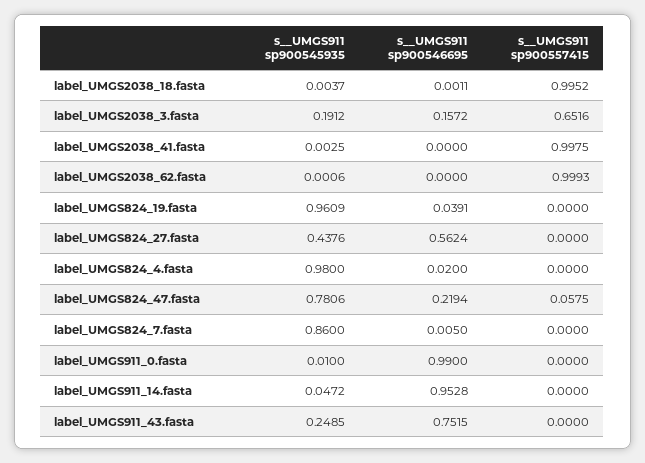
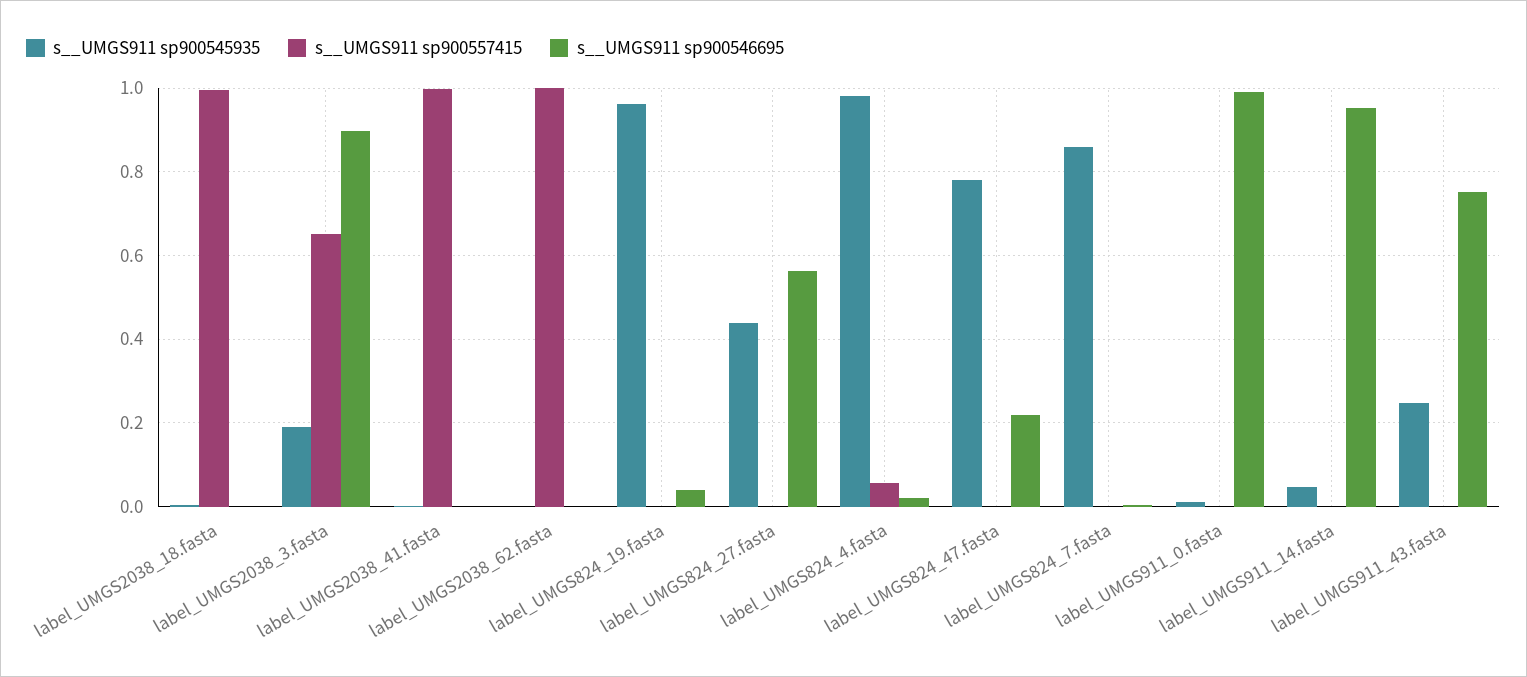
  {
    "s__UMGS911 sp900545935": {
      "label_UMGS2038_18.fasta": 0.0037,
      "label_UMGS2038_3.fasta": 0.1912,
      "label_UMGS2038_41.fasta": 0.0025,
      "label_UMGS2038_62.fasta": 0.0006,
      "label_UMGS824_19.fasta": 0.9609,
      "label_UMGS824_27.fasta": 0.4376,
      "label_UMGS824_4.fasta": 0.98,
      "label_UMGS824_47.fasta": 0.7806,
      "label_UMGS824_7.fasta": 0.86,
      "label_UMGS911_0.fasta": 0.01,
      "label_UMGS911_14.fasta": 0.0472,
      "label_UMGS911_43.fasta": 0.2485
    },
    "s__UMGS911 sp900546695": {
      "label_UMGS2038_18.fasta": 0.0011,
-     "label_UMGS2038_3.fasta": 0.1572,
+     "label_UMGS2038_3.fasta": 0.9,
      "label_UMGS2038_41.fasta": 0,
      "label_UMGS2038_62.fasta": 0,
      "label_UMGS824_19.fasta": 0.0391,
      "label_UMGS824_27.fasta": 0.5624,
      "label_UMGS824_4.fasta": 0.02,
      "label_UMGS824_47.fasta": 0.2194,
      "label_UMGS824_7.fasta": 0.005,
      "label_UMGS911_0.fasta": 0.99,
      "label_UMGS911_14.fasta": 0.9528,
      "label_UMGS911_43.fasta": 0.7515
    },
    "s__UMGS911 sp900557415": {
      "label_UMGS2038_18.fasta": 0.9952,
      "label_UMGS2038_3.fasta": 0.6516,
      "label_UMGS2038_41.fasta": 0.9975,
      "label_UMGS2038_62.fasta": 0.9993,
      "label_UMGS824_19.fasta": 0,
      "label_UMGS824_27.fasta": 0,
-     "label_UMGS824_4.fasta": 0,
+     "label_UMGS824_4.fasta": 0.06,
-     "label_UMGS824_47.fasta": 0.0575,
+     "label_UMGS824_47.fasta": 0,
      "label_UMGS824_7.fasta": 0,
      "label_UMGS911_0.fasta": 0,
      "label_UMGS911_14.fasta": 0,
      "label_UMGS911_43.fasta": 0
    }
  }

